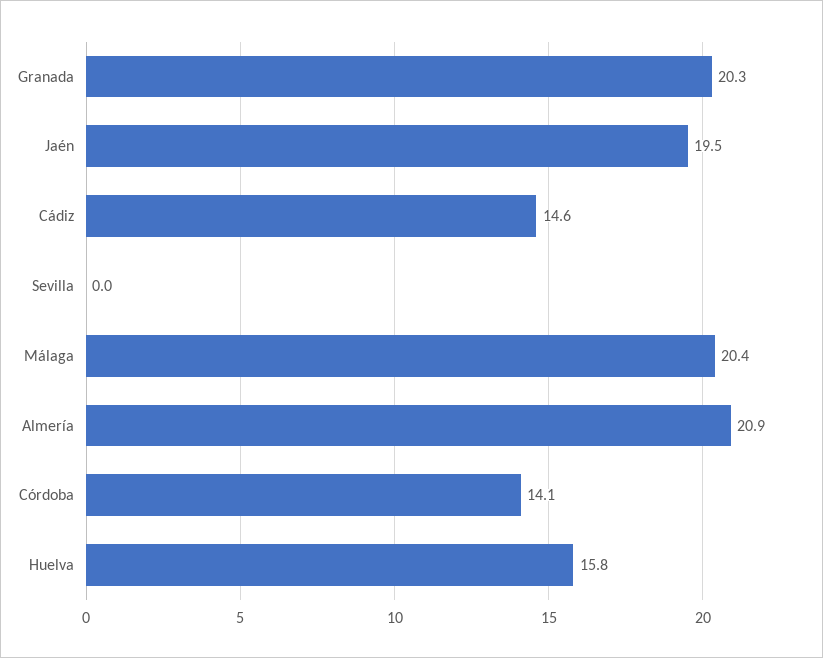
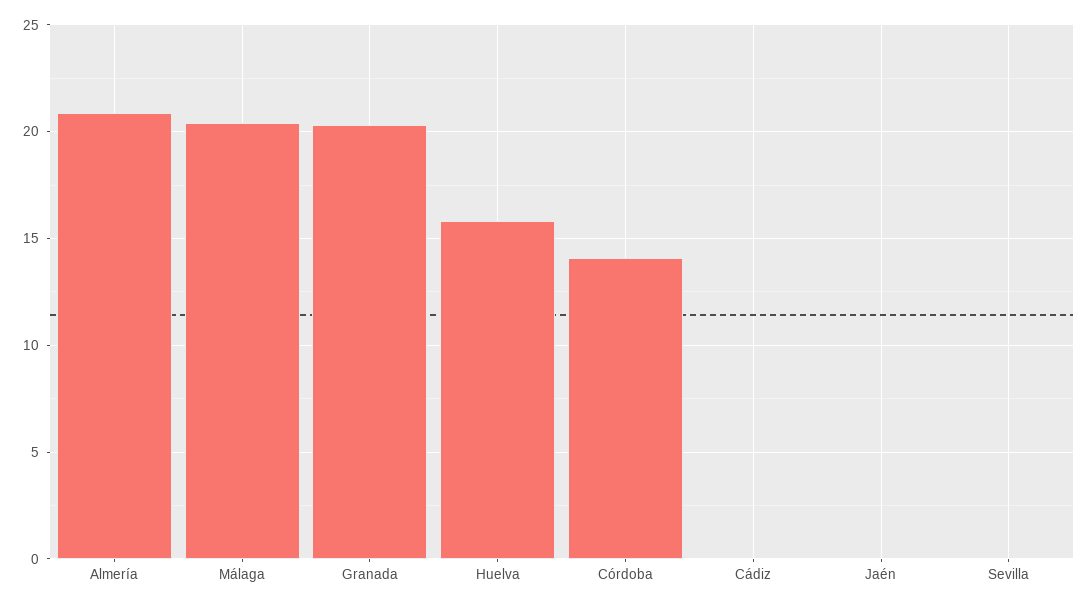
  {
    "Granada": 20.3,
-   "Jaén": 19.5,
+   "Jaén": 0,
-   "Cádiz": 14.6,
+   "Cádiz": 0,
    "Sevilla": 0,
    "Málaga": 20.4,
    "Almería": 20.9,
    "Córdoba": 14.1,
    "Huelva": 15.8
  }

